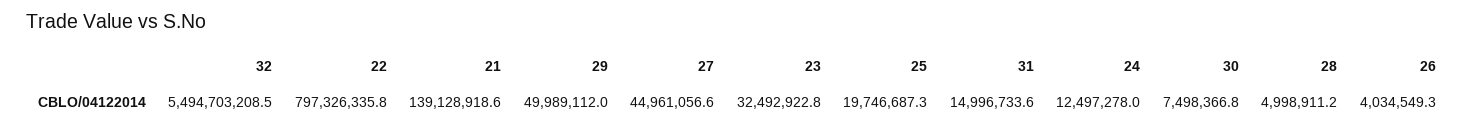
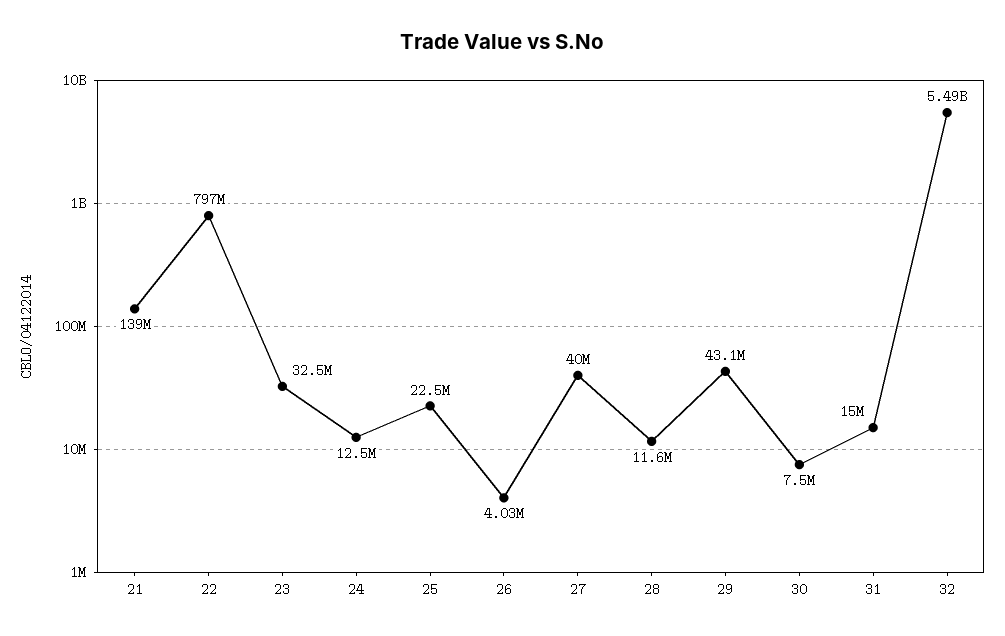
  {
    "32": 5494703208.5,
    "22": 797326335.8,
    "21": 139128918.6,
-   "29": 49989112,
+   "29": 43100000,
-   "27": 44961056.6,
+   "27": 40000000,
    "23": 32492922.8,
-   "25": 19746687.3,
+   "25": 22500000,
    "31": 14996733.6,
    "24": 12497278,
    "30": 7498366.8,
-   "28": 4998911.2,
+   "28": 11600000,
    "26": 4034549.3
  }

